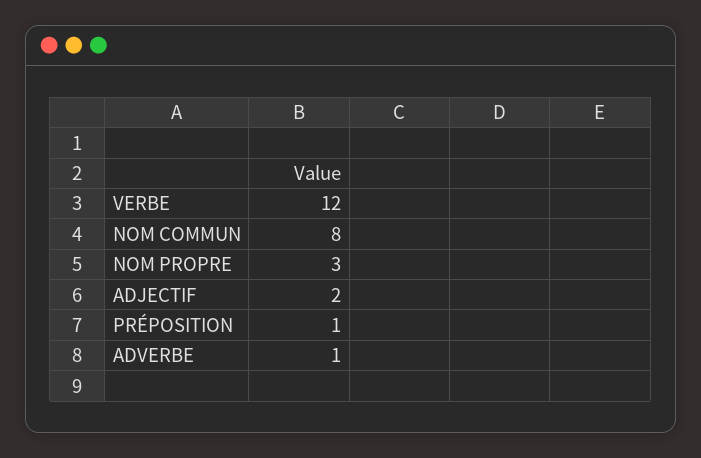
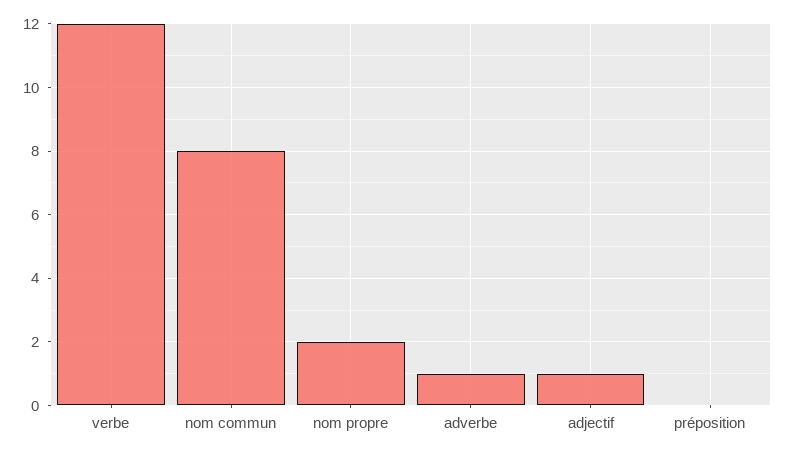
  {
    "VERBE": 12,
    "NOM COMMUN": 8,
-   "NOM PROPRE": 3,
+   "NOM PROPRE": 2,
-   "ADJECTIF": 2,
+   "ADJECTIF": 1,
-   "PRÉPOSITION": 1,
+   "PRÉPOSITION": 0,
    "ADVERBE": 1
  }

